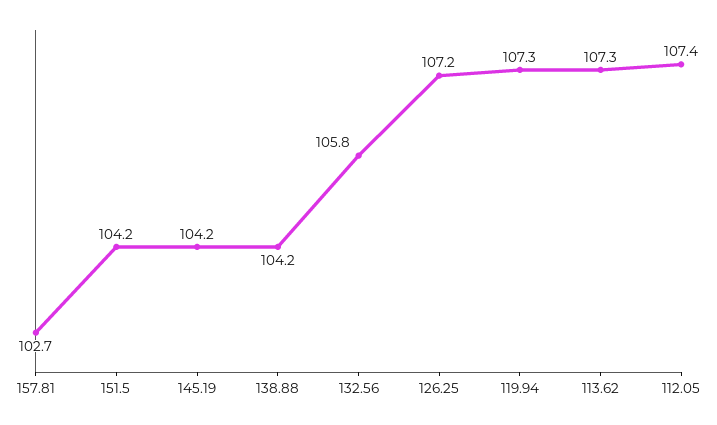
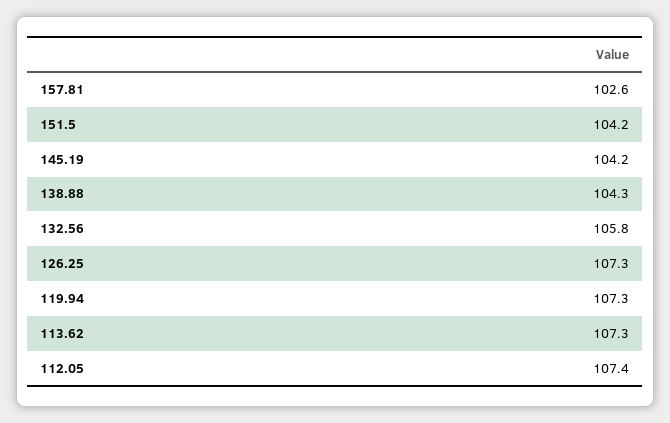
  {
-   "157.81": 102.7,
+   "157.81": 102.6,
    "151.5": 104.2,
    "145.19": 104.2,
-   "138.88": 104.2,
+   "138.88": 104.3,
    "132.56": 105.8,
-   "126.25": 107.2,
+   "126.25": 107.3,
    "119.94": 107.3,
    "113.62": 107.3,
    "112.05": 107.4
  }

